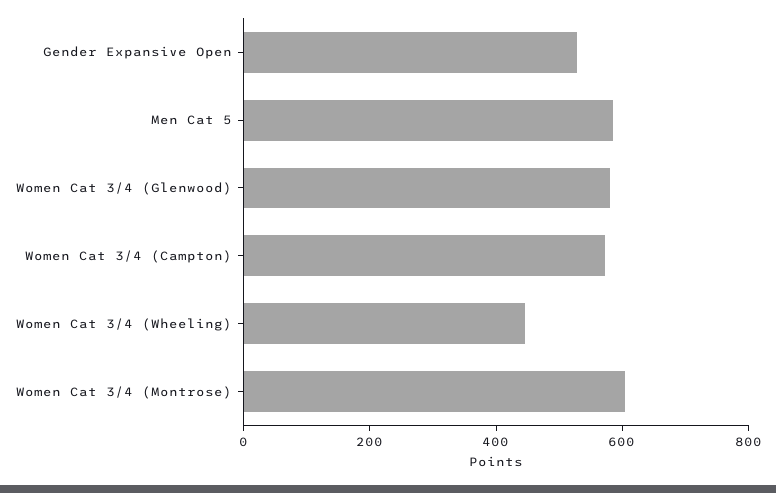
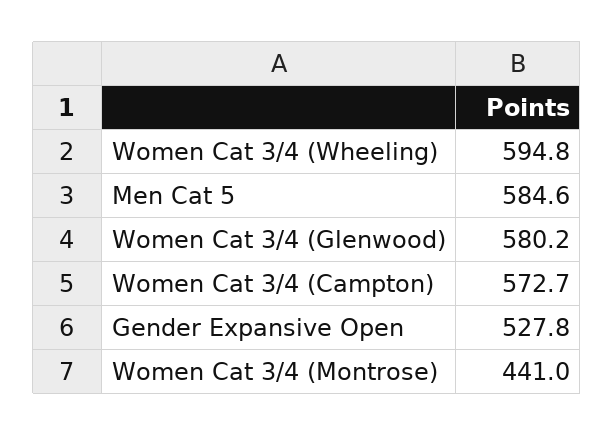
  {
    "Gender Expansive Open": 527.8,
    "Men Cat 5": 584.6,
    "Women Cat 3/4 (Glenwood)": 580.2,
    "Women Cat 3/4 (Campton)": 572.7,
-   "Women Cat 3/4 (Wheeling)": 450,
+   "Women Cat 3/4 (Wheeling)": 594.8,
-   "Women Cat 3/4 (Montrose)": 600
+   "Women Cat 3/4 (Montrose)": 441
  }

